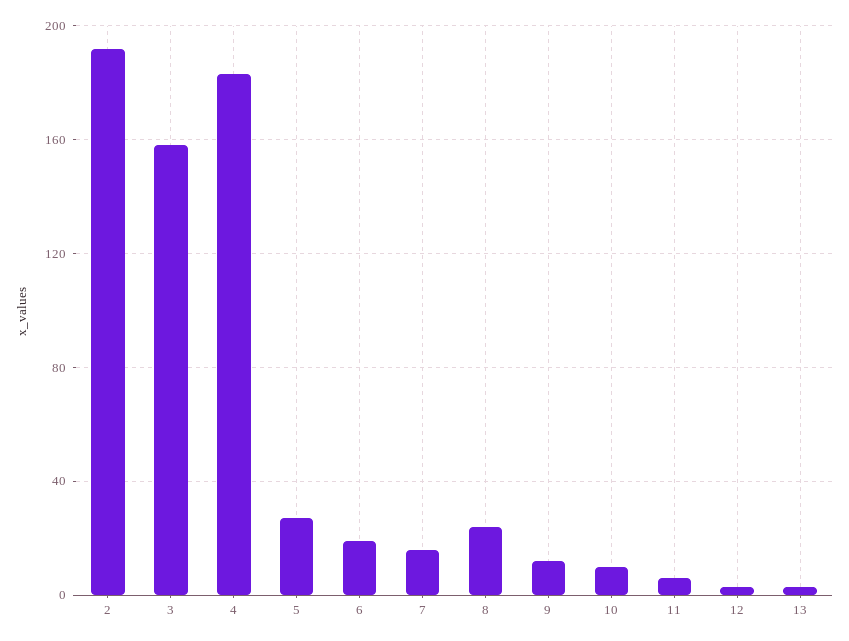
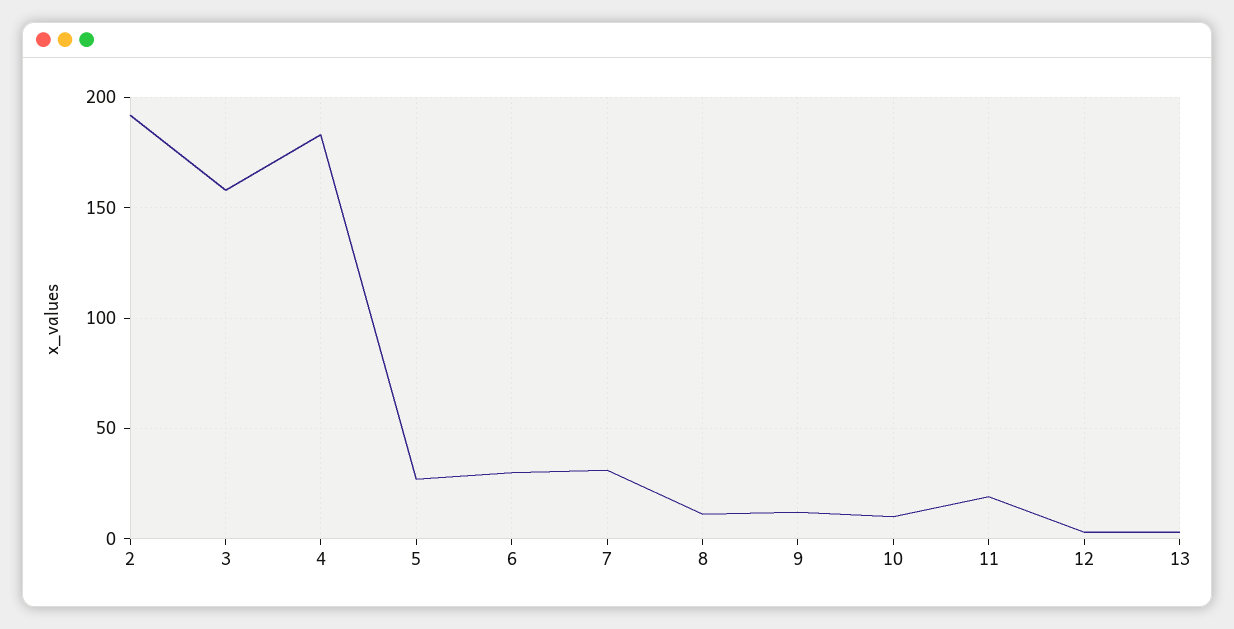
  {
    "2": 190,
    "3": 160,
    "4": 185,
    "5": 25,
-   "6": 20,
+   "6": 30,
-   "7": 15,
+   "7": 30,
-   "8": 25,
+   "8": 10,
    "9": 10,
    "10": 10,
-   "11": 5,
+   "11": 20,
    "12": 5,
    "13": 5
  }

